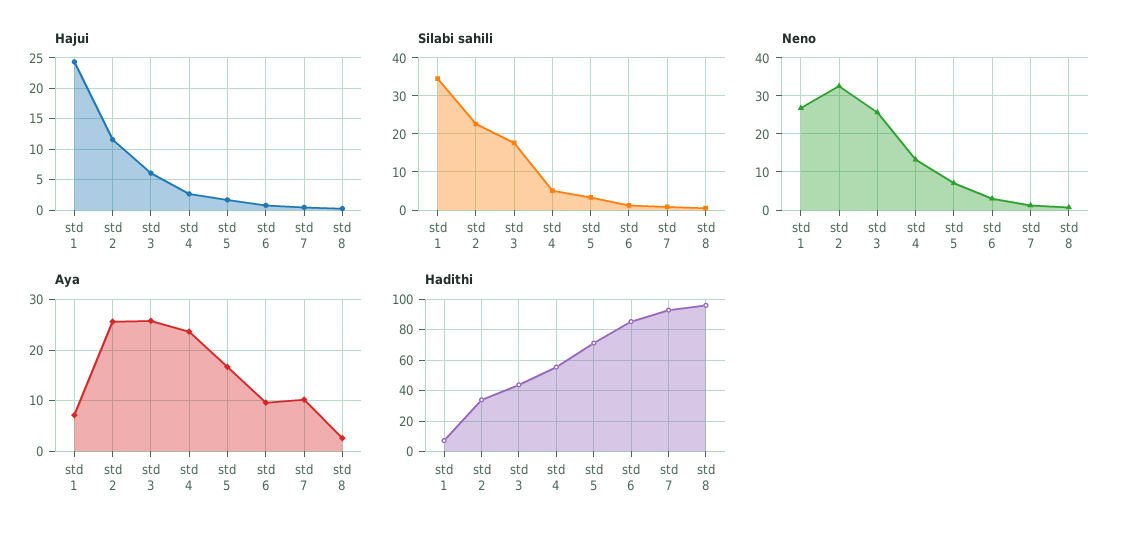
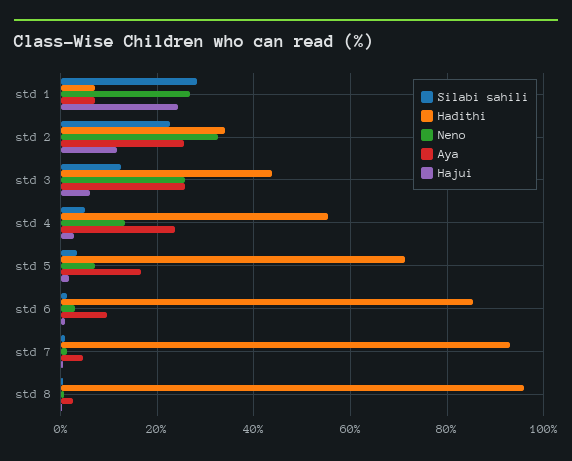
  {
    "Hajui": {
      "std 1": 24,
      "std 2": 12,
      "std 3": 6,
      "std 4": 3,
      "std 5": 2,
      "std 6": 1,
      "std 7": 0,
      "std 8": 0
    },
    "Silabi sahili": {
-     "std 1": 34,
+     "std 1": 28,
      "std 2": 22,
-     "std 3": 18,
+     "std 3": 12,
      "std 4": 6,
      "std 5": 4,
      "std 6": 2,
      "std 7": 0,
      "std 8": 0
    },
    "Neno": {
      "std 1": 26,
      "std 2": 32,
      "std 3": 26,
      "std 4": 14,
      "std 5": 8,
      "std 6": 2,
      "std 7": 2,
      "std 8": 0
    },
    "Aya": {
      "std 1": 8,
      "std 2": 26,
      "std 3": 26,
      "std 4": 24,
      "std 5": 16,
      "std 6": 10,
-     "std 7": 10,
+     "std 7": 4,
      "std 8": 2
    },
    "Hadithi": {
      "std 1": 8,
      "std 2": 34,
      "std 3": 44,
      "std 4": 56,
      "std 5": 72,
      "std 6": 86,
      "std 7": 92,
      "std 8": 96
    }
  }

